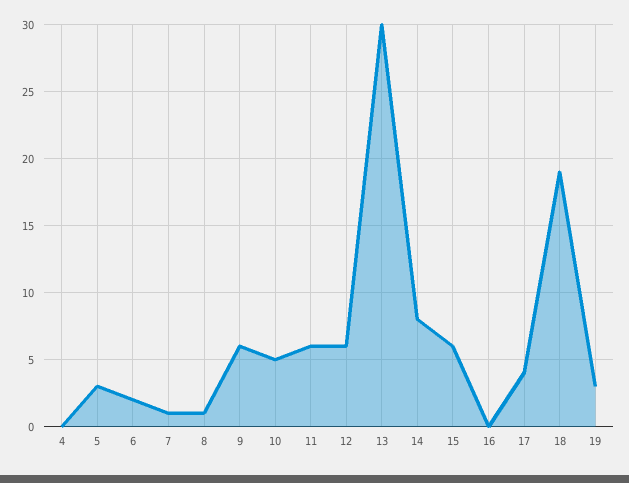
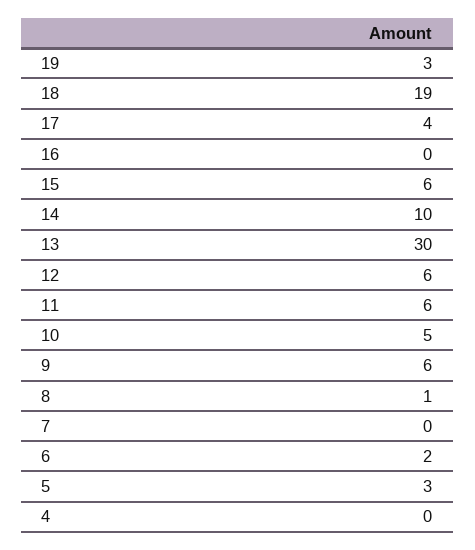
  {
    "4": 0,
    "5": 3,
    "6": 2,
-   "7": 1,
+   "7": 0,
    "8": 1,
    "9": 6,
    "10": 5,
    "11": 6,
    "12": 6,
    "13": 30,
-   "14": 8,
+   "14": 10,
    "15": 6,
    "16": 0,
    "17": 4,
    "18": 19,
    "19": 3
  }

